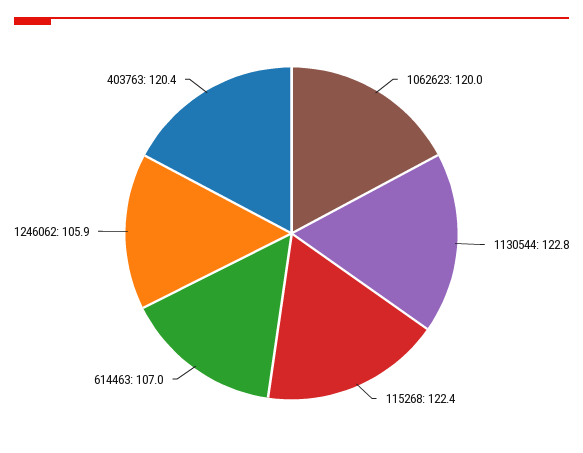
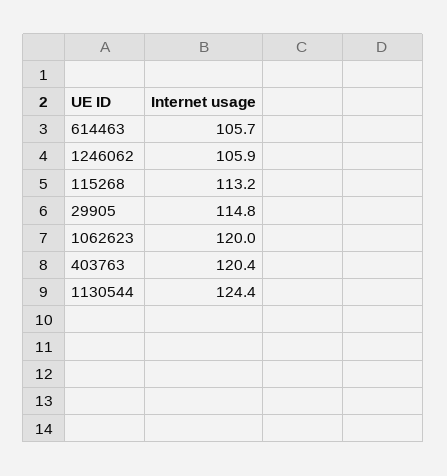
  {
    "1062623": 120,
-   "1130544": 122.8,
+   "1130544": 124.4,
-   "115268": 122.4,
+   "115268": 113.2,
-   "614463": 107,
+   "614463": 105.7,
    "1246062": 105.9,
-   "403763": 120.4
+   "403763": 120.4,
+   "29905": 114.8
  }

